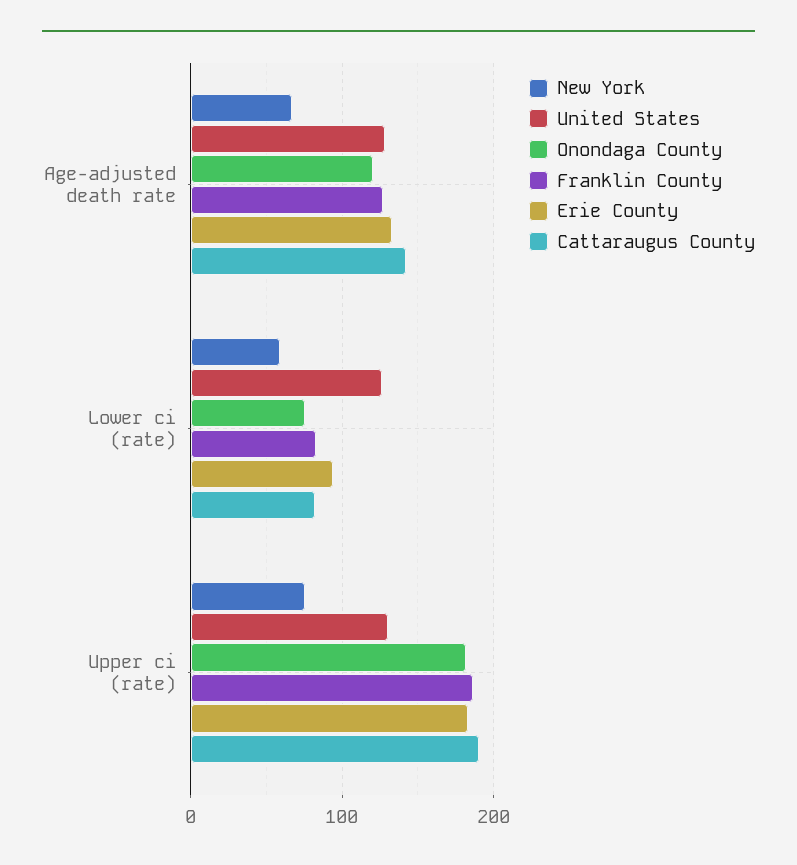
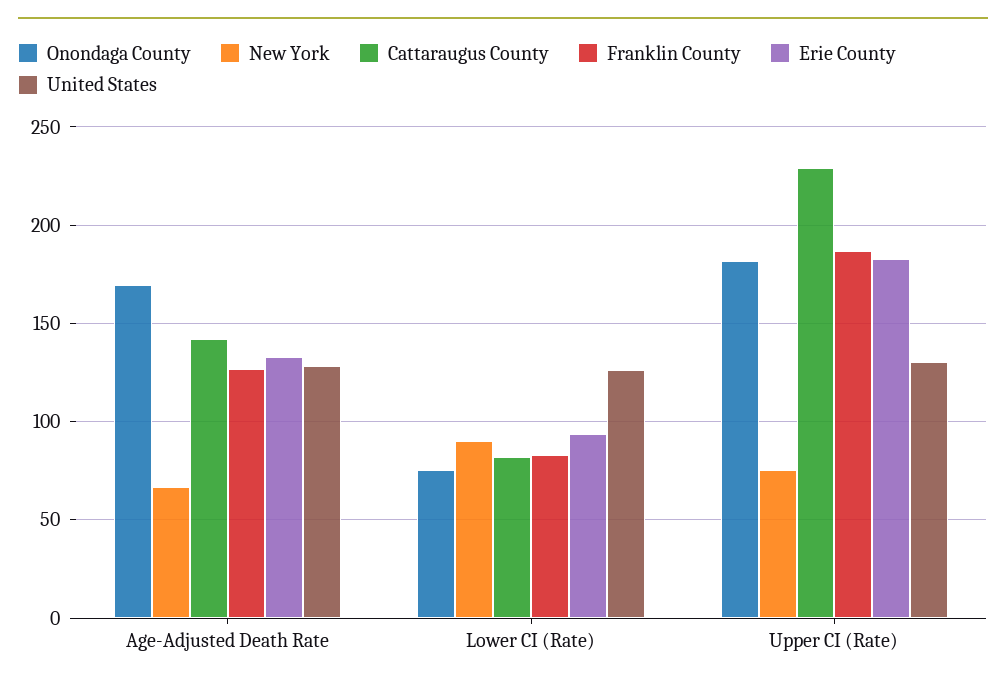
  {
    "New York": {
      "Age-adjusted death rate": 65,
-     "Lower ci (rate)": 60,
+     "Lower ci (rate)": 90,
      "Upper ci (rate)": 75
    },
    "United States": {
      "Age-adjusted death rate": 130,
      "Lower ci (rate)": 125,
      "Upper ci (rate)": 130
    },
    "Onondaga County": {
-     "Age-adjusted death rate": 120,
+     "Age-adjusted death rate": 170,
      "Lower ci (rate)": 75,
      "Upper ci (rate)": 180
    },
    "Franklin County": {
      "Age-adjusted death rate": 125,
      "Lower ci (rate)": 85,
      "Upper ci (rate)": 185
    },
    "Erie County": {
      "Age-adjusted death rate": 135,
      "Lower ci (rate)": 95,
      "Upper ci (rate)": 185
    },
    "Cattaraugus County": {
      "Age-adjusted death rate": 140,
      "Lower ci (rate)": 80,
-     "Upper ci (rate)": 190
+     "Upper ci (rate)": 230
    }
  }

